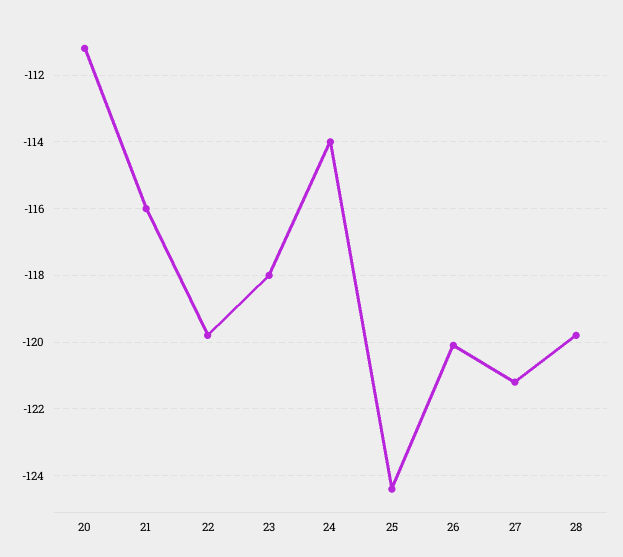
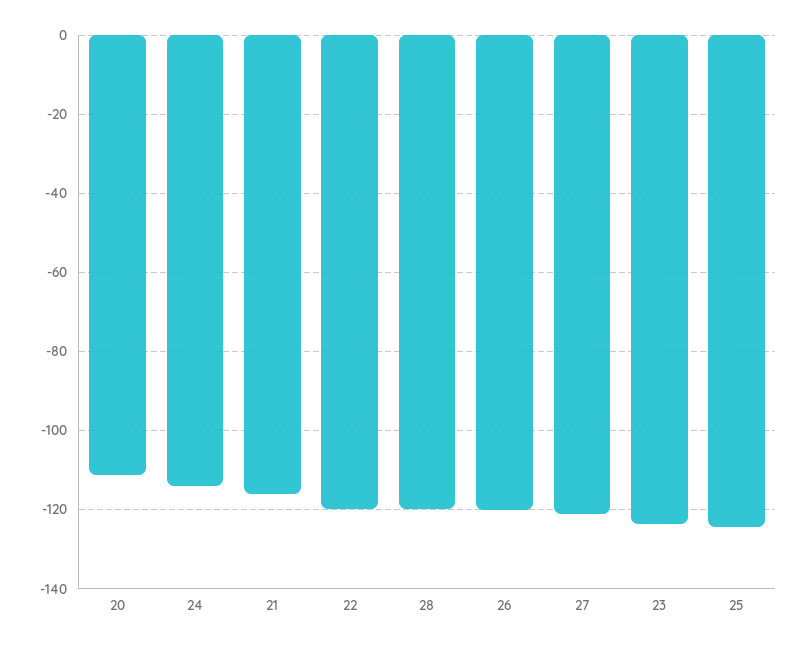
  {
    "20": -111,
    "21": -116,
    "22": -120,
-   "23": -118,
+   "23": -124,
    "24": -114,
    "25": -124.5,
    "26": -120,
    "27": -121,
    "28": -120
  }

